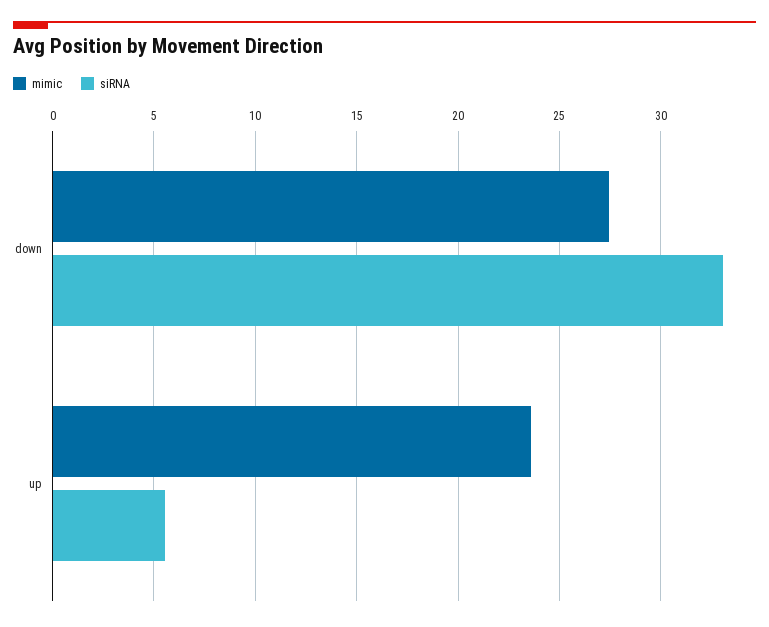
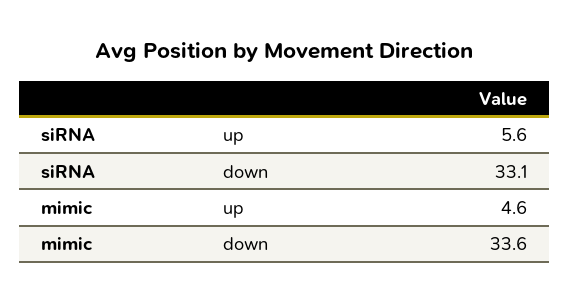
  {
    "mimic": {
-     "down": 27.5,
+     "down": 33.6,
-     "up": 23.5
+     "up": 4.6
    },
    "siRNA": {
      "down": 33.1,
      "up": 5.6
    }
  }

